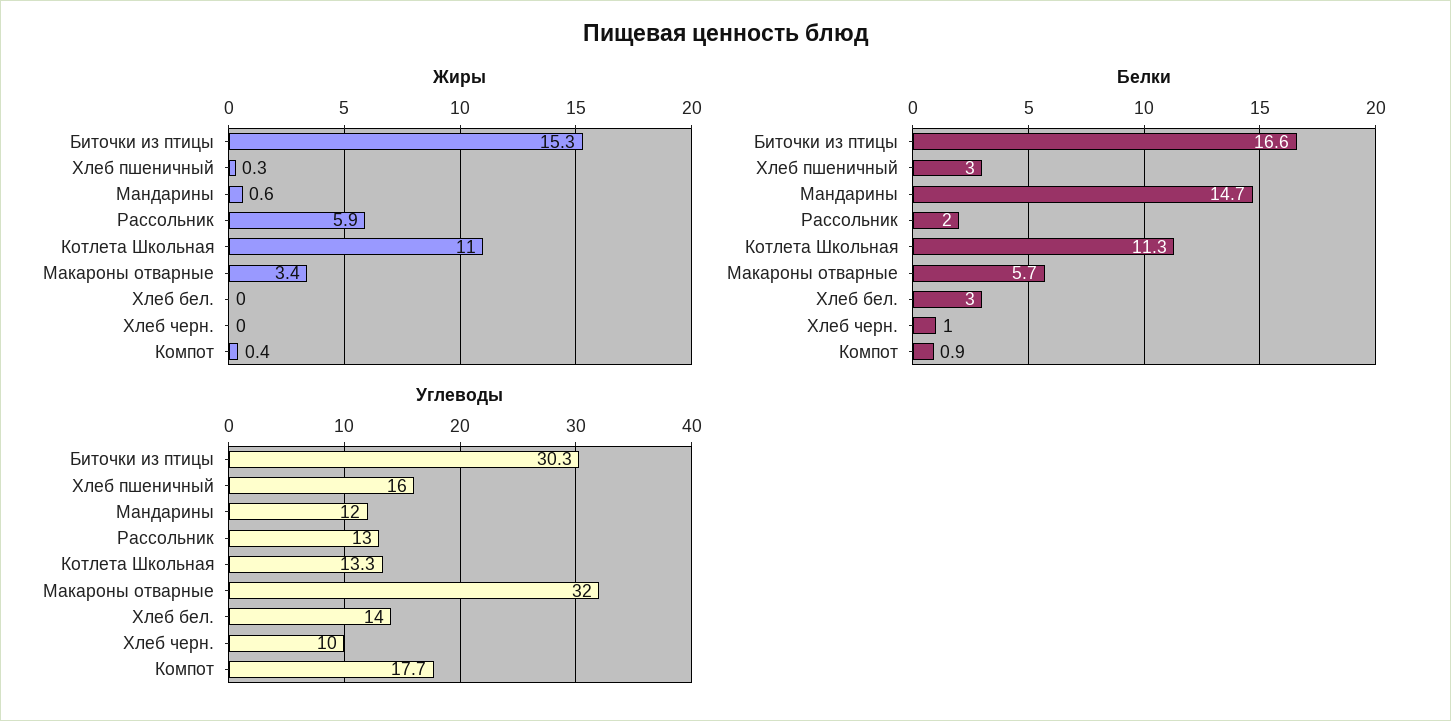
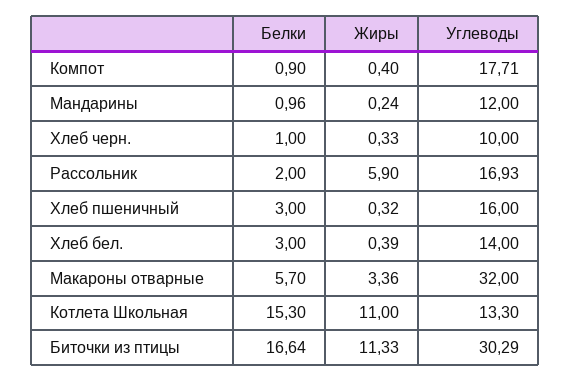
  {
    "Жиры": {
-     "Биточки из птицы": 15.3,
+     "Биточки из птицы": 11.33,
      "Хлеб пшеничный": 0.32,
-     "Мандарины": 0.6,
+     "Мандарины": 0.24,
      "Рассольник": 5.9,
      "Котлета Школьная": 11,
      "Макароны отварные": 3.36,
-     "Хлеб бел.": 0,
+     "Хлеб бел.": 0.39,
-     "Хлеб черн.": 0,
+     "Хлеб черн.": 0.33,
      "Компот": 0.4
    },
    "Белки": {
      "Биточки из птицы": 16.64,
      "Хлеб пшеничный": 3,
-     "Мандарины": 14.7,
+     "Мандарины": 0.96,
      "Рассольник": 2,
-     "Котлета Школьная": 11.3,
+     "Котлета Школьная": 15.3,
      "Макароны отварные": 5.7,
      "Хлеб бел.": 3,
      "Хлеб черн.": 1,
      "Компот": 0.9
    },
    "Углеводы": {
      "Биточки из птицы": 30.29,
      "Хлеб пшеничный": 16,
      "Мандарины": 12,
-     "Рассольник": 13,
+     "Рассольник": 16.93,
      "Котлета Школьная": 13.3,
      "Макароны отварные": 32,
      "Хлеб бел.": 14,
      "Хлеб черн.": 10,
      "Компот": 17.71
    }
  }

